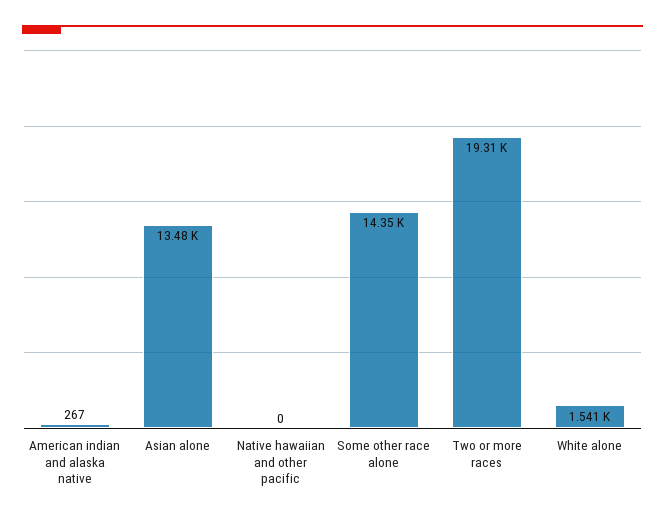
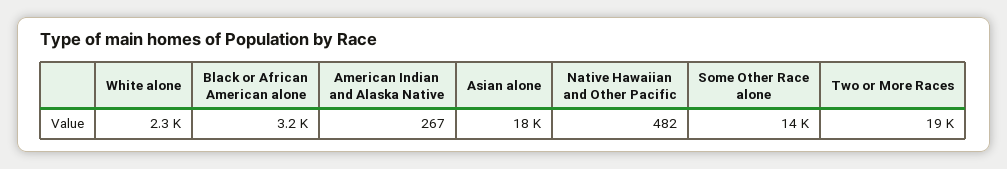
  {
    "American indian and alaska native": 267,
-   "Asian alone": 13480,
+   "Asian alone": 18000,
-   "Native hawaiian and other pacific": 0,
+   "Native hawaiian and other pacific": 482,
    "Some other race alone": 14350,
    "Two or more races": 19310,
-   "White alone": 1541
+   "White alone": 2300,
+   "Black or African American alone": 3200
  }

